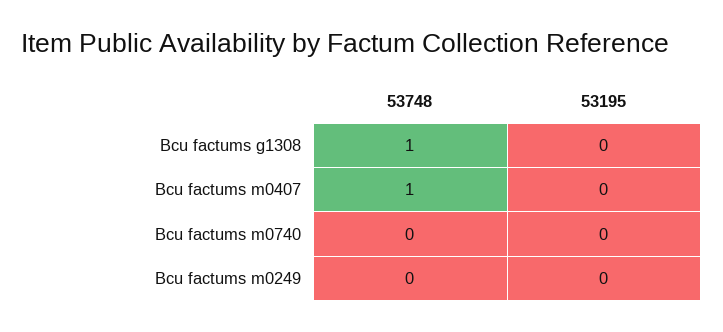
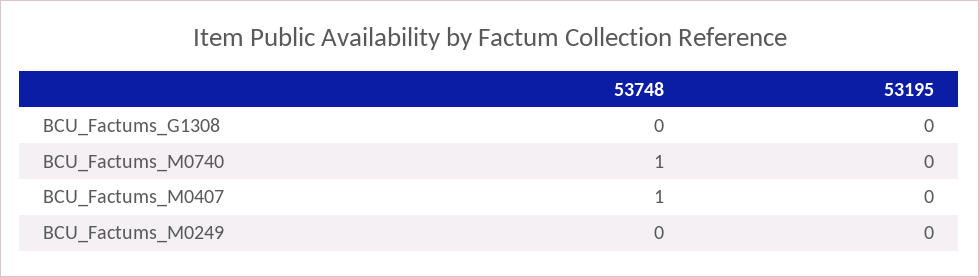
  {
    "53748": {
-     "Bcu factums g1308": 1,
+     "Bcu factums g1308": 0,
      "Bcu factums m0407": 1,
-     "Bcu factums m0740": 0,
+     "Bcu factums m0740": 1,
      "Bcu factums m0249": 0
    },
    "53195": {
      "Bcu factums g1308": 0,
      "Bcu factums m0407": 0,
      "Bcu factums m0740": 0,
      "Bcu factums m0249": 0
    }
  }

